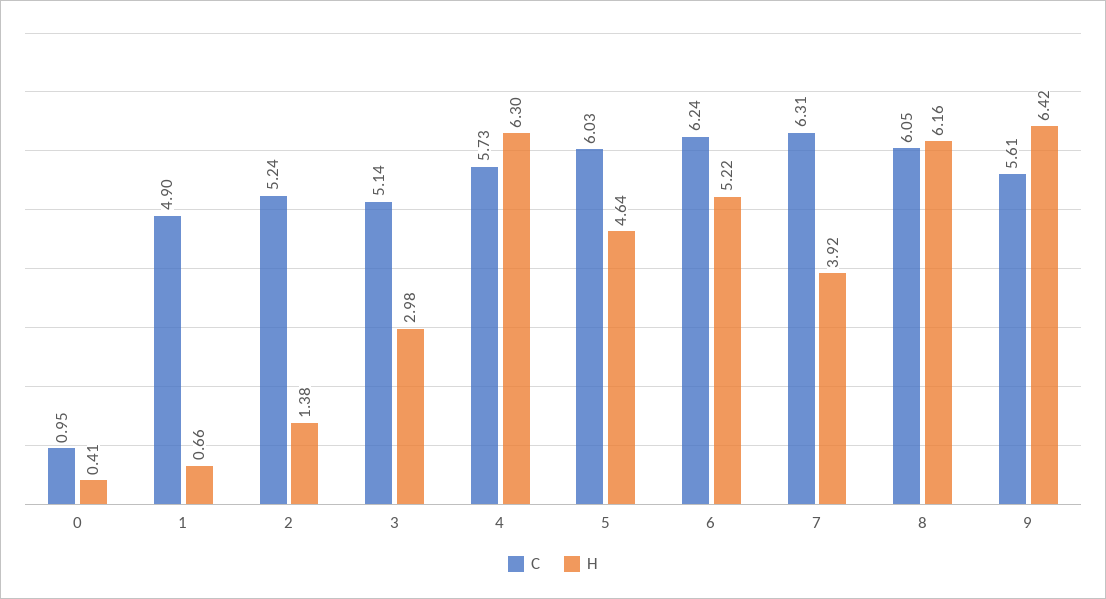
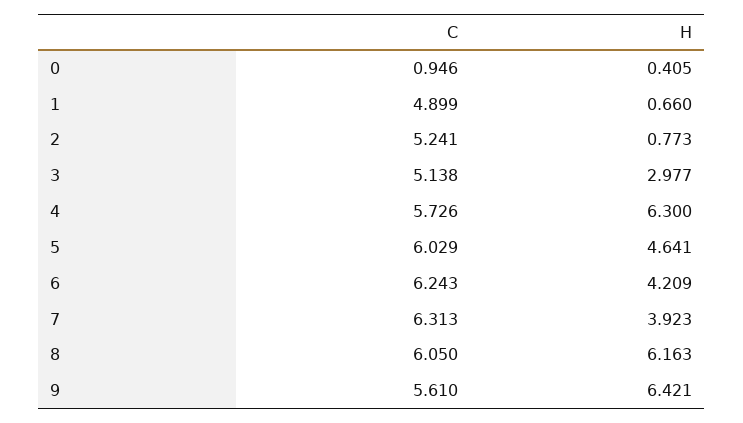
  {
    "C": {
      "0": 0.946,
      "1": 4.899,
      "2": 5.241,
      "3": 5.138,
      "4": 5.726,
      "5": 6.029,
      "6": 6.243,
      "7": 6.313,
      "8": 6.05,
      "9": 5.61
    },
    "H": {
      "0": 0.405,
      "1": 0.66,
-     "2": 1.38,
+     "2": 0.773,
      "3": 2.977,
      "4": 6.3,
      "5": 4.641,
-     "6": 5.22,
+     "6": 4.209,
      "7": 3.923,
      "8": 6.163,
      "9": 6.421
    }
  }

